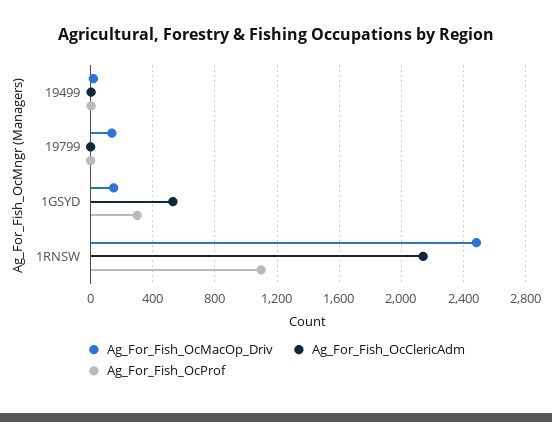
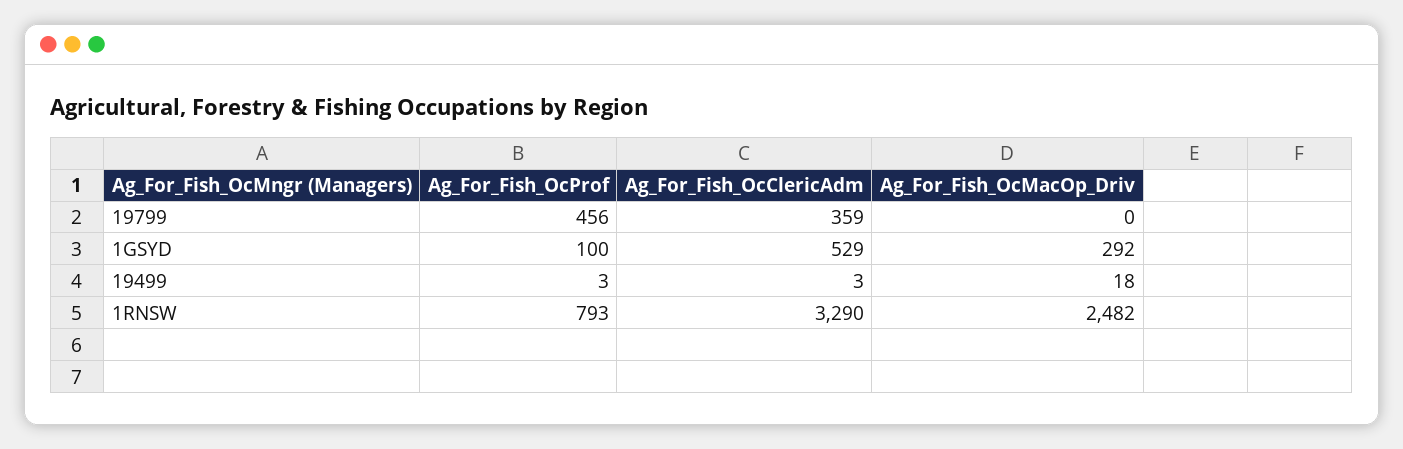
  {
    "Ag_For_Fish_OcMacOp_Driv": {
      "19499": 18,
-     "19799": 150,
+     "19799": 0,
-     "1GSYD": 150,
+     "1GSYD": 292,
      "1RNSW": 2482
    },
    "Ag_For_Fish_OcClericAdm": {
      "19499": 3,
-     "19799": 0,
+     "19799": 359,
      "1GSYD": 529,
-     "1RNSW": 2150
+     "1RNSW": 3290
    },
    "Ag_For_Fish_OcProf": {
      "19499": 3,
-     "19799": 0,
+     "19799": 456,
-     "1GSYD": 300,
+     "1GSYD": 100,
-     "1RNSW": 1100
+     "1RNSW": 793
    }
  }

